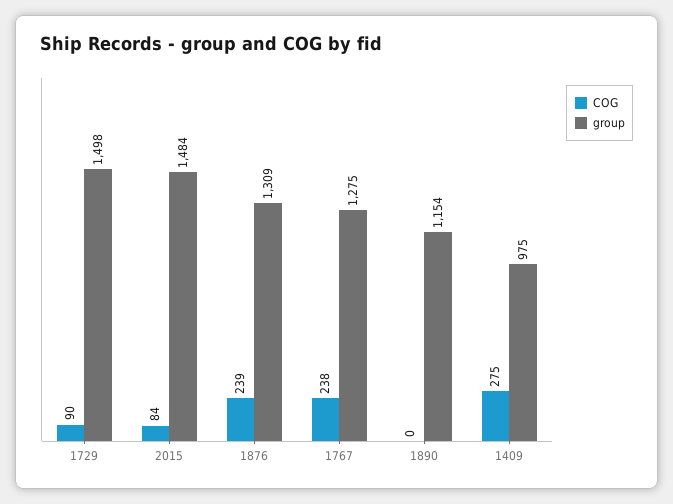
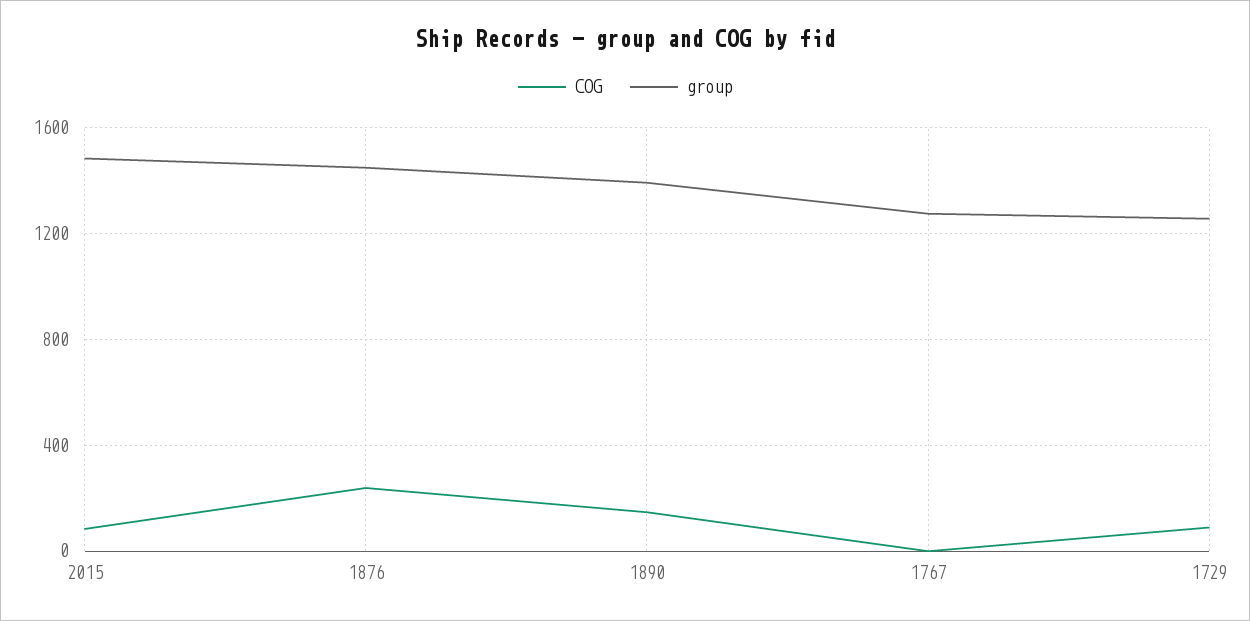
  {
    "COG": {
      "1729": 90,
      "2015": 84,
      "1876": 239,
-     "1767": 238,
+     "1767": 0,
-     "1890": 0,
+     "1890": 150
-     "1409": 275
    },
    "group": {
-     "1729": 1498,
+     "1729": 1250,
      "2015": 1484,
-     "1876": 1309,
+     "1876": 1450,
      "1767": 1275,
-     "1890": 1154,
+     "1890": 1400
-     "1409": 975
    }
  }

